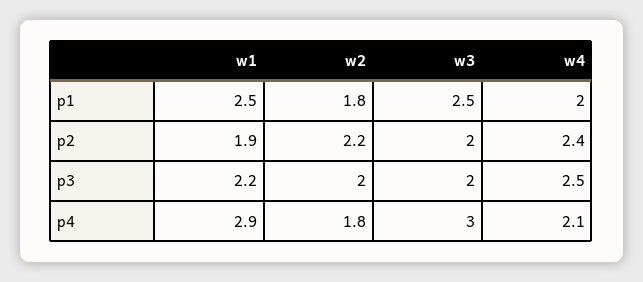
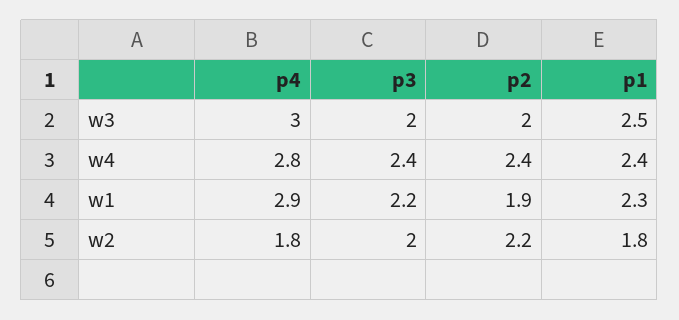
  {
    "w1": {
-     "p1": 2.5,
+     "p1": 2.3,
      "p2": 1.9,
      "p3": 2.2,
      "p4": 2.9
    },
    "w2": {
      "p1": 1.8,
      "p2": 2.2,
      "p3": 2,
      "p4": 1.8
    },
    "w3": {
      "p1": 2.5,
      "p2": 2,
      "p3": 2,
      "p4": 3
    },
    "w4": {
-     "p1": 2,
+     "p1": 2.4,
      "p2": 2.4,
-     "p3": 2.5,
+     "p3": 2.4,
-     "p4": 2.1
+     "p4": 2.8
    }
  }

